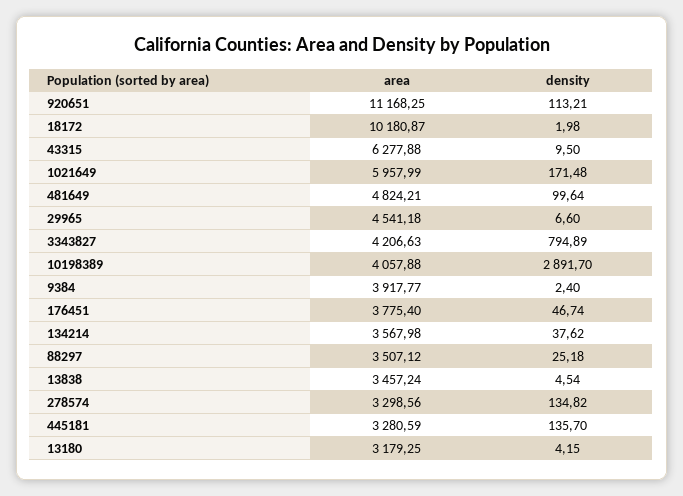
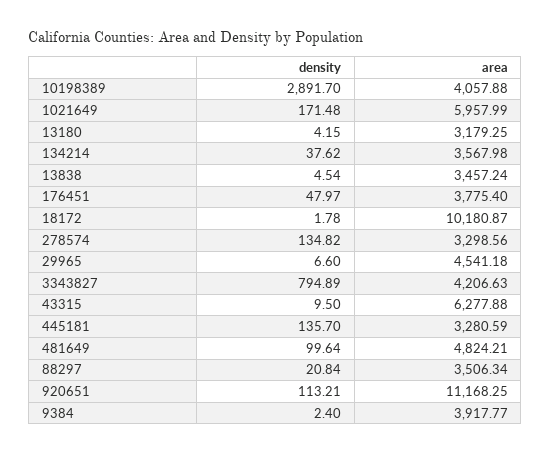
  {
    "area": {
      "920651": 11168.25,
      "18172": 10180.87,
      "43315": 6277.88,
      "1021649": 5957.99,
      "481649": 4824.21,
      "29965": 4541.18,
      "3343827": 4206.63,
      "10198389": 4057.88,
      "9384": 3917.77,
      "176451": 3775.4,
      "134214": 3567.98,
-     "88297": 3507.12,
+     "88297": 3506.34,
      "13838": 3457.24,
      "278574": 3298.56,
      "445181": 3280.59,
      "13180": 3179.25
    },
    "density": {
      "920651": 113.21,
-     "18172": 1.98,
+     "18172": 1.78,
      "43315": 9.5,
      "1021649": 171.48,
      "481649": 99.64,
      "29965": 6.6,
      "3343827": 794.89,
      "10198389": 2891.7,
      "9384": 2.4,
-     "176451": 46.74,
+     "176451": 47.97,
      "134214": 37.62,
-     "88297": 25.18,
+     "88297": 20.84,
      "13838": 4.54,
      "278574": 134.82,
      "445181": 135.7,
      "13180": 4.15
    }
  }

